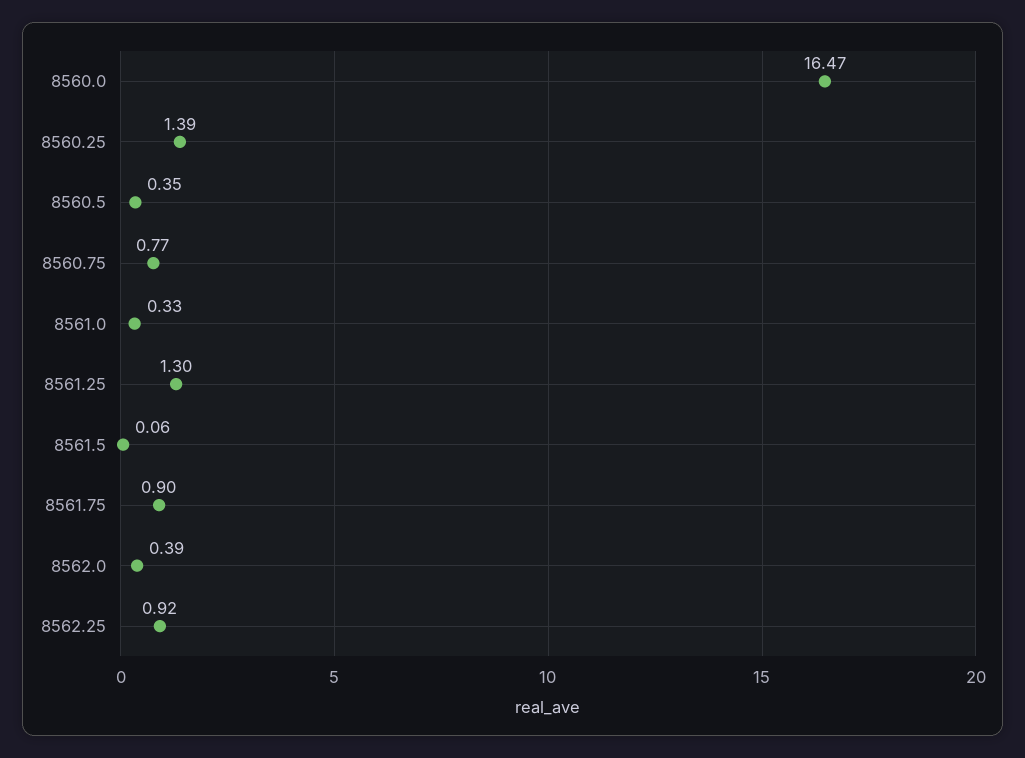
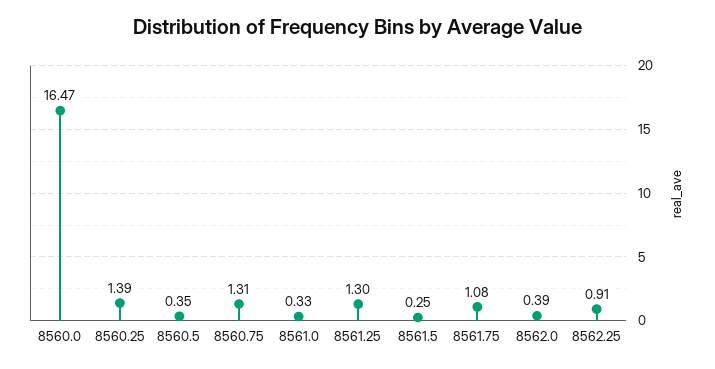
  {
    "8560.0": 16.47,
    "8560.25": 1.39,
    "8560.5": 0.35,
-   "8560.75": 0.77,
+   "8560.75": 1.31,
    "8561.0": 0.33,
    "8561.25": 1.3,
-   "8561.5": 0.06,
+   "8561.5": 0.25,
-   "8561.75": 0.9,
+   "8561.75": 1.08,
    "8562.0": 0.39,
-   "8562.25": 0.92
+   "8562.25": 0.91
  }

